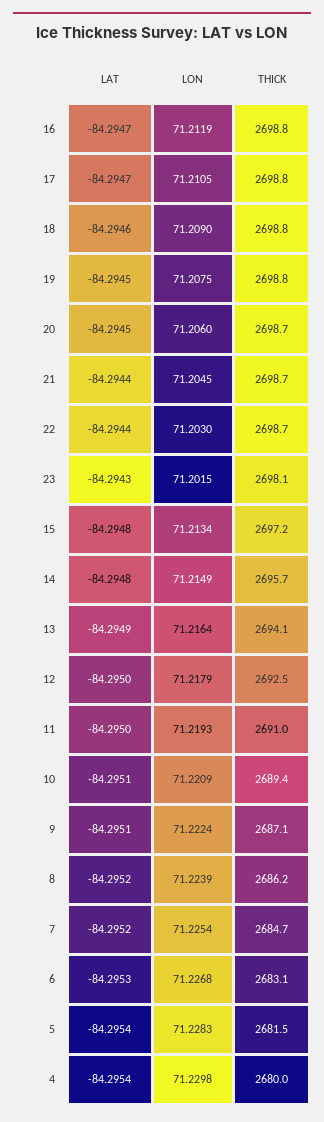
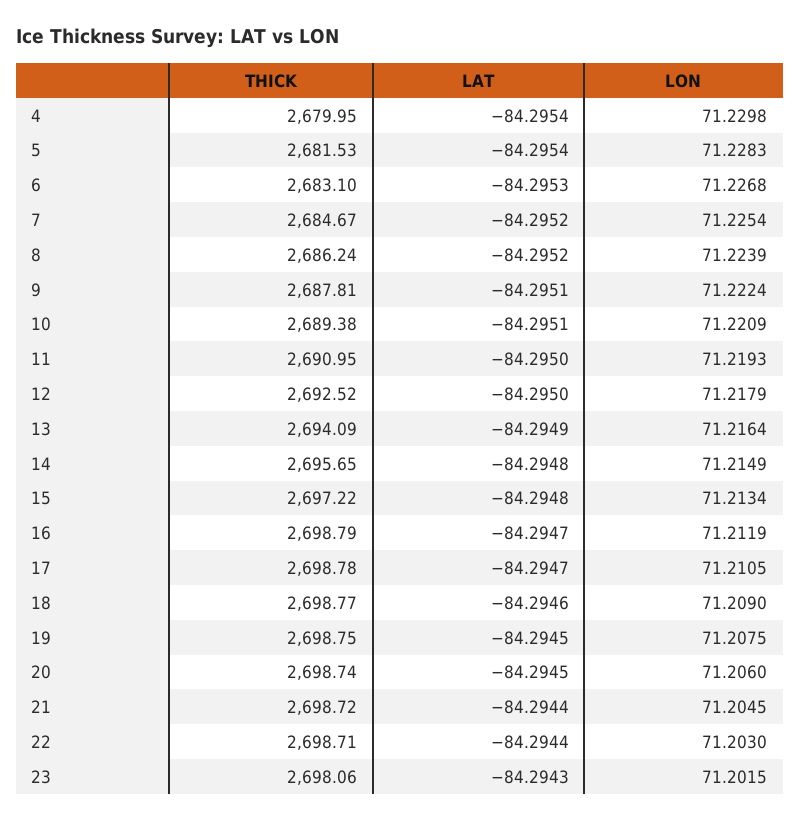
  {
    "LAT": {
      "16": -84.2947,
      "17": -84.2947,
      "18": -84.2946,
      "19": -84.2945,
      "20": -84.2945,
      "21": -84.2944,
      "22": -84.2944,
      "23": -84.2943,
      "15": -84.2948,
      "14": -84.2948,
      "13": -84.2949,
      "12": -84.295,
      "11": -84.295,
      "10": -84.2951,
      "9": -84.2951,
      "8": -84.2952,
      "7": -84.2952,
      "6": -84.2953,
      "5": -84.2954,
      "4": -84.2954
    },
    "LON": {
      "16": 71.2119,
      "17": 71.2105,
      "18": 71.209,
      "19": 71.2075,
      "20": 71.206,
      "21": 71.2045,
      "22": 71.203,
      "23": 71.2015,
      "15": 71.2134,
      "14": 71.2149,
      "13": 71.2164,
      "12": 71.2179,
      "11": 71.2193,
      "10": 71.2209,
      "9": 71.2224,
      "8": 71.2239,
      "7": 71.2254,
      "6": 71.2268,
      "5": 71.2283,
      "4": 71.2298
    },
    "THICK": {
      "16": 2698.79,
      "17": 2698.78,
      "18": 2698.77,
      "19": 2698.75,
      "20": 2698.74,
      "21": 2698.72,
      "22": 2698.71,
      "23": 2698.06,
      "15": 2697.22,
      "14": 2695.65,
      "13": 2694.09,
      "12": 2692.52,
      "11": 2690.95,
      "10": 2689.38,
-     "9": 2687.1,
+     "9": 2687.81,
      "8": 2686.24,
      "7": 2684.67,
      "6": 2683.1,
      "5": 2681.53,
      "4": 2679.95
    }
  }

